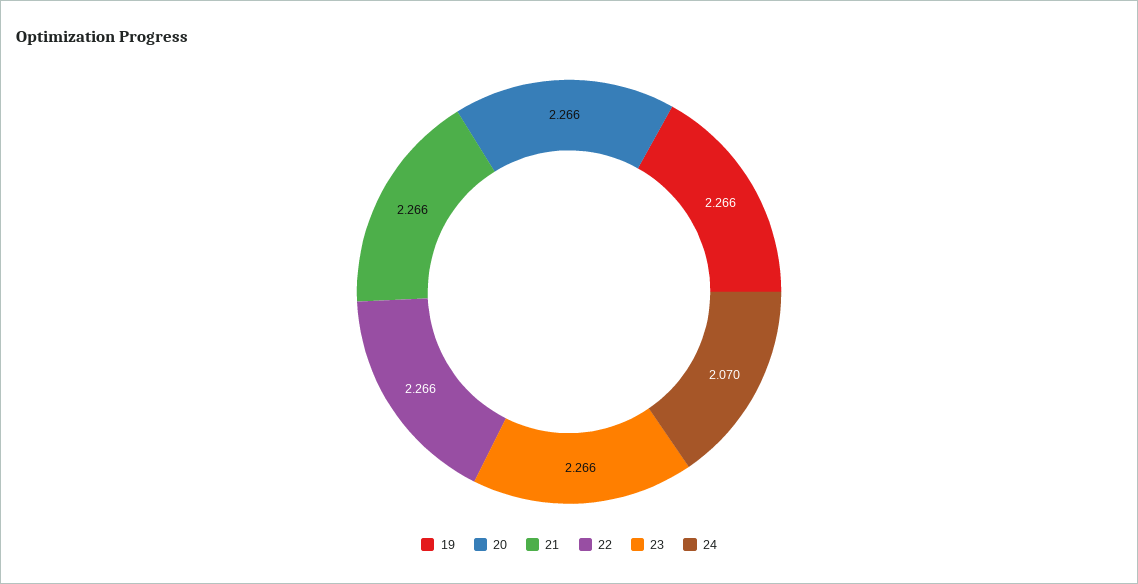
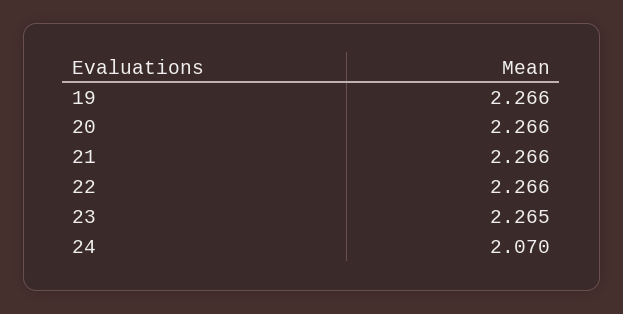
  {
    "19": 2.266,
    "20": 2.266,
    "21": 2.266,
    "22": 2.266,
-   "23": 2.266,
+   "23": 2.265,
    "24": 2.07
  }

